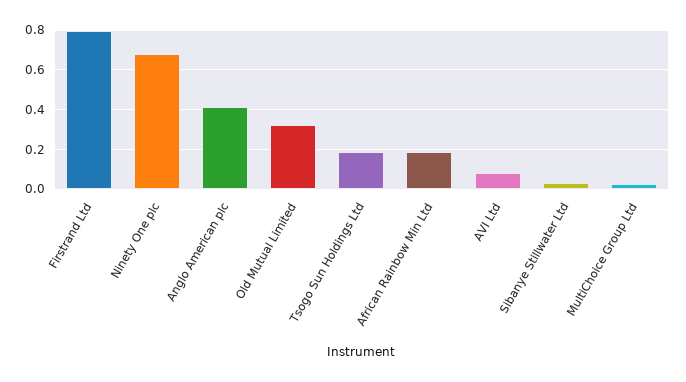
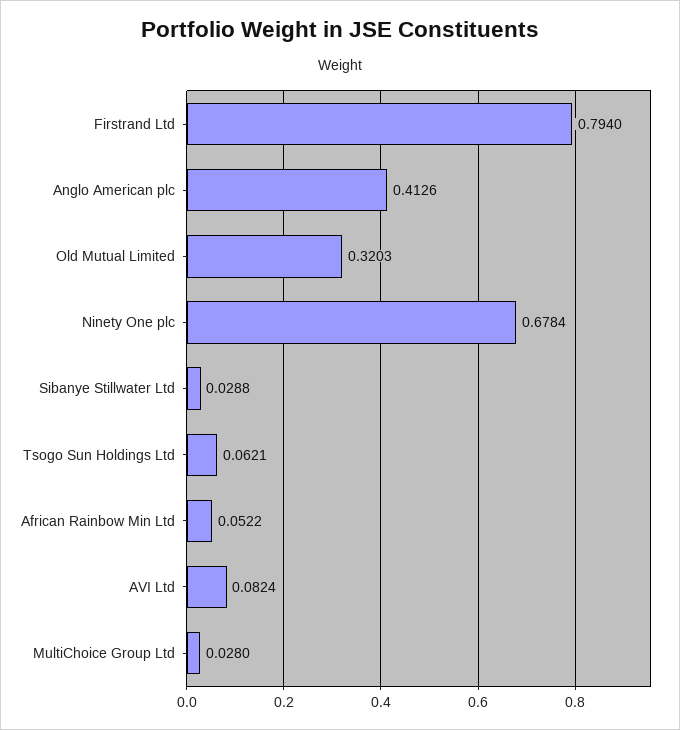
  {
    "Firstrand Ltd": 0.794,
    "Ninety One plc": 0.6784,
    "Anglo American plc": 0.4126,
    "Old Mutual Limited": 0.3203,
-   "Tsogo Sun Holdings Ltd": 0.2,
+   "Tsogo Sun Holdings Ltd": 0.0621,
-   "African Rainbow Min Ltd": 0.2,
+   "African Rainbow Min Ltd": 0.0522,
    "AVI Ltd": 0.0824,
    "Sibanye Stillwater Ltd": 0.0288,
    "MultiChoice Group Ltd": 0.028
  }

